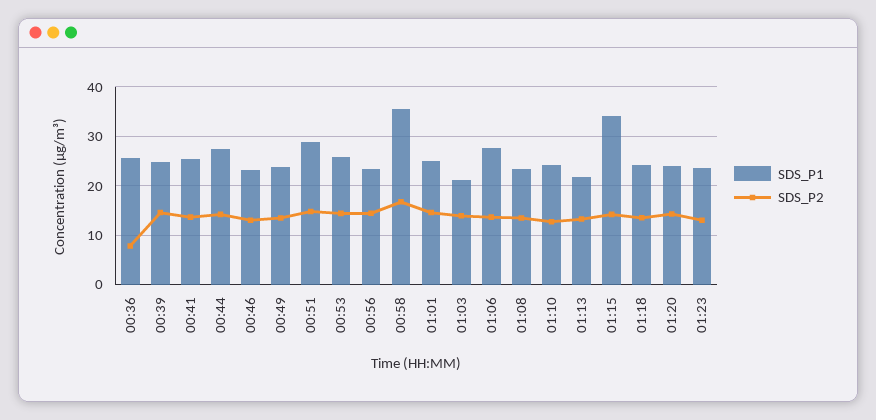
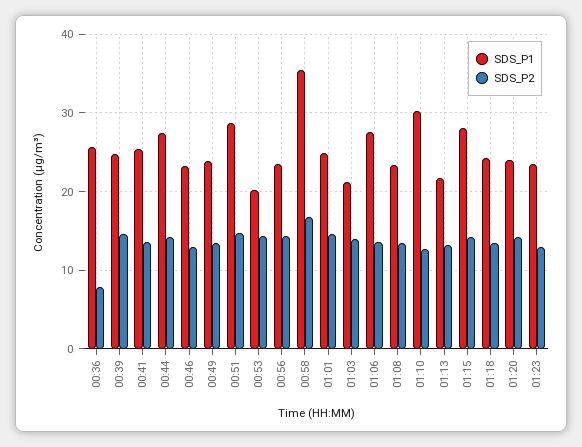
  {
    "SDS_P1": {
      "00:36": 26,
      "00:39": 25,
      "00:41": 25,
      "00:44": 27,
      "00:46": 23,
      "00:49": 24,
      "00:51": 29,
-     "00:53": 26,
+     "00:53": 20,
      "00:56": 23,
      "00:58": 35,
      "01:01": 25,
      "01:03": 21,
      "01:06": 28,
      "01:08": 23,
-     "01:10": 24,
+     "01:10": 30,
      "01:13": 22,
-     "01:15": 34,
+     "01:15": 28,
      "01:18": 24,
      "01:20": 24,
      "01:23": 23
    },
    "SDS_P2": {
      "00:36": 8,
      "00:39": 15,
      "00:41": 14,
      "00:44": 14,
      "00:46": 13,
      "00:49": 13,
      "00:51": 15,
      "00:53": 14,
      "00:56": 14,
      "00:58": 17,
      "01:01": 15,
      "01:03": 14,
      "01:06": 14,
      "01:08": 13,
      "01:10": 13,
      "01:13": 13,
      "01:15": 14,
      "01:18": 13,
      "01:20": 14,
      "01:23": 13
    }
  }

